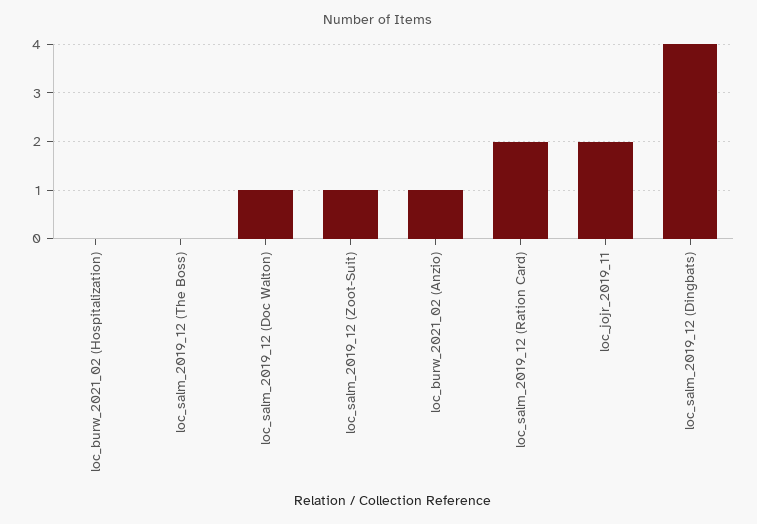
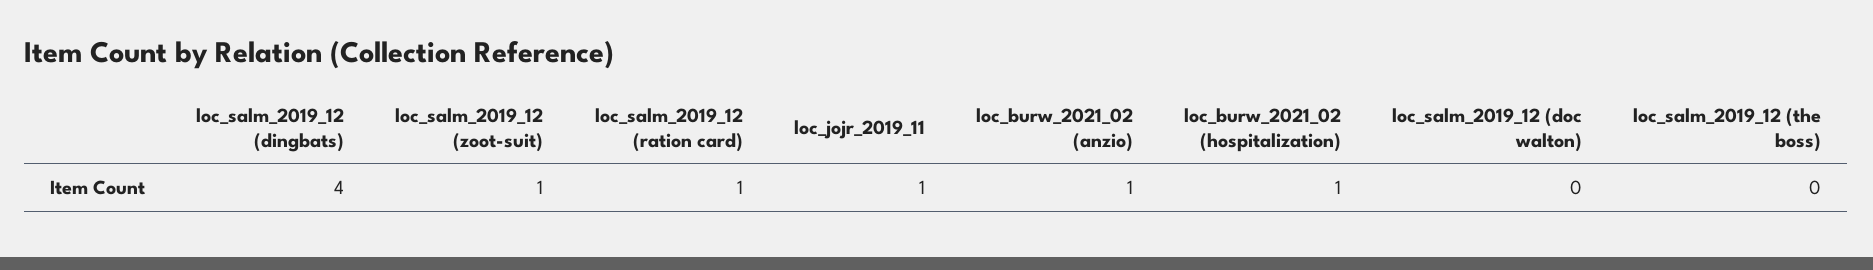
  {
-   "loc_burw_2021_02 (Hospitalization)": 0,
+   "loc_burw_2021_02 (Hospitalization)": 1,
    "loc_salm_2019_12 (The Boss)": 0,
-   "loc_salm_2019_12 (Doc Walton)": 1,
+   "loc_salm_2019_12 (Doc Walton)": 0,
    "loc_salm_2019_12 (Zoot-Suit)": 1,
    "loc_burw_2021_02 (Anzio)": 1,
-   "loc_salm_2019_12 (Ration Card)": 2,
+   "loc_salm_2019_12 (Ration Card)": 1,
-   "loc_jojr_2019_11": 2,
+   "loc_jojr_2019_11": 1,
    "loc_salm_2019_12 (Dingbats)": 4
  }

